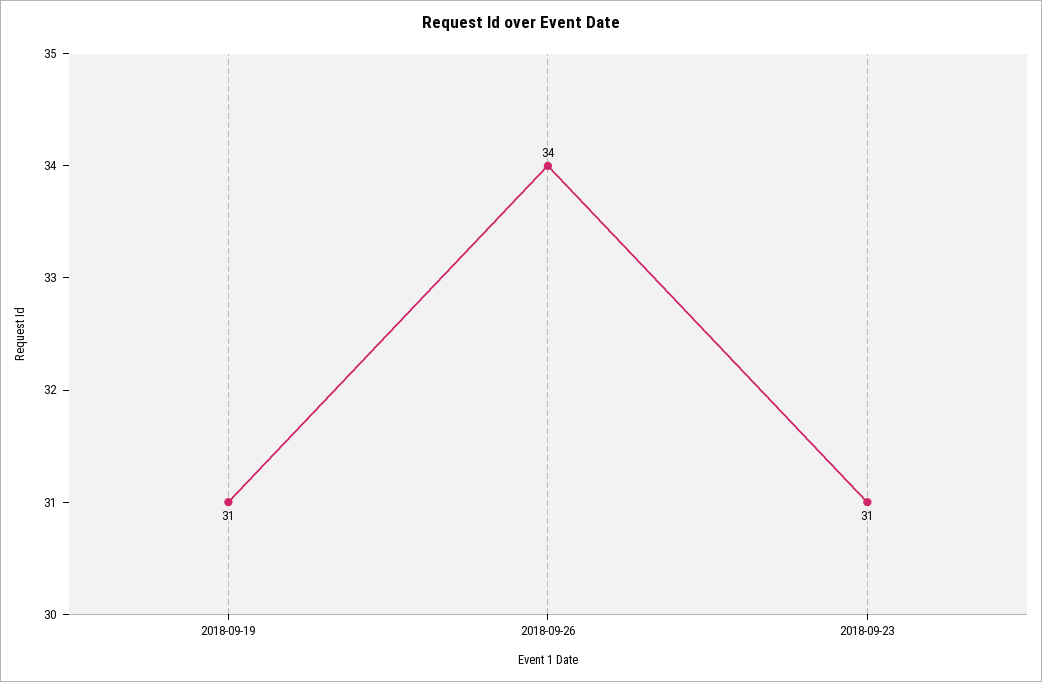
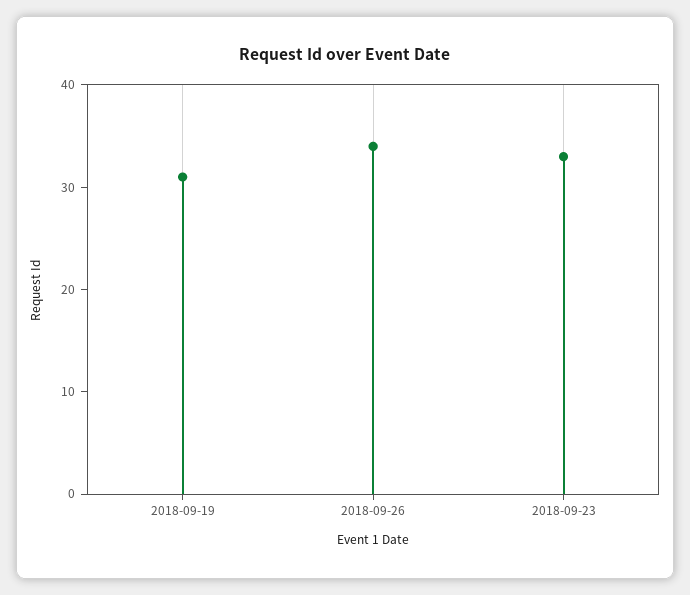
  {
    "2018-09-19": 31,
    "2018-09-26": 34,
-   "2018-09-23": 31
+   "2018-09-23": 33
  }

